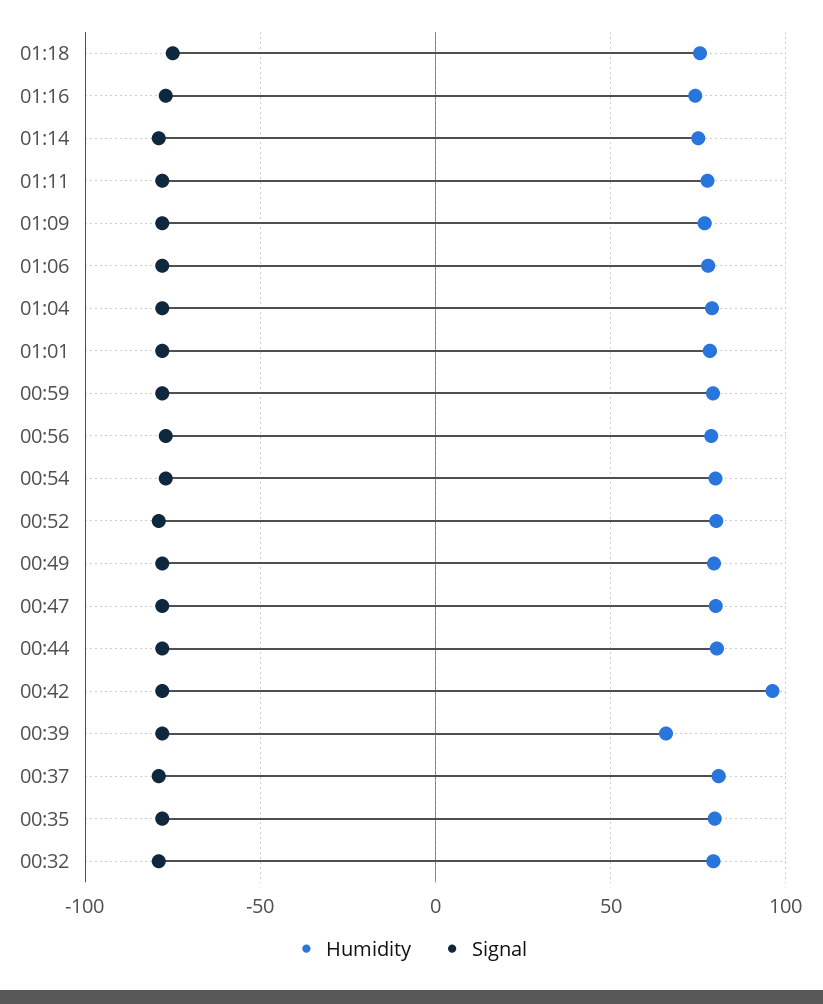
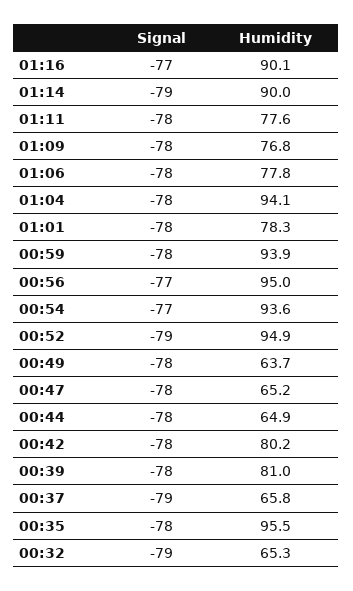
  {
    "Humidity": {
-     "01:18": 75,
-     "01:16": 75,
+     "01:16": 90.1,
-     "01:14": 75,
+     "01:14": 90,
      "01:11": 77.6,
      "01:09": 76.8,
      "01:06": 77.8,
-     "01:04": 80,
+     "01:04": 94.1,
      "01:01": 78.3,
-     "00:59": 80,
+     "00:59": 93.9,
-     "00:56": 80,
+     "00:56": 95,
-     "00:54": 80,
+     "00:54": 93.6,
-     "00:52": 80,
+     "00:52": 94.9,
-     "00:49": 80,
+     "00:49": 63.7,
-     "00:47": 80,
+     "00:47": 65.2,
-     "00:44": 80,
+     "00:44": 64.9,
-     "00:42": 95,
+     "00:42": 80.2,
-     "00:39": 65,
+     "00:39": 81,
-     "00:37": 80,
+     "00:37": 65.8,
-     "00:35": 80,
+     "00:35": 95.5,
-     "00:32": 80
+     "00:32": 65.3
    },
    "Signal": {
-     "01:18": -75,
      "01:16": -77,
      "01:14": -79,
      "01:11": -78,
      "01:09": -78,
      "01:06": -78,
      "01:04": -78,
      "01:01": -78,
      "00:59": -78,
      "00:56": -77,
      "00:54": -77,
      "00:52": -79,
      "00:49": -78,
      "00:47": -78,
      "00:44": -78,
      "00:42": -78,
      "00:39": -78,
      "00:37": -79,
      "00:35": -78,
      "00:32": -79
    }
  }

